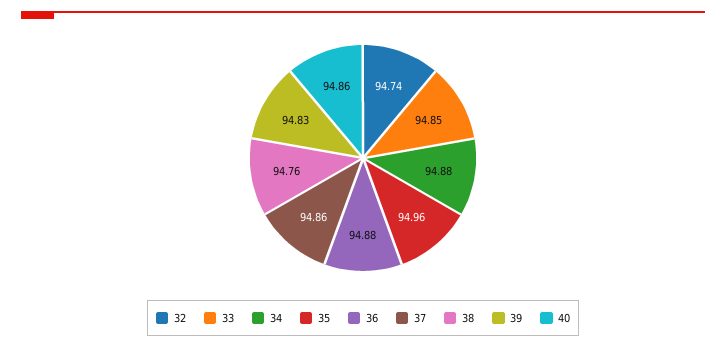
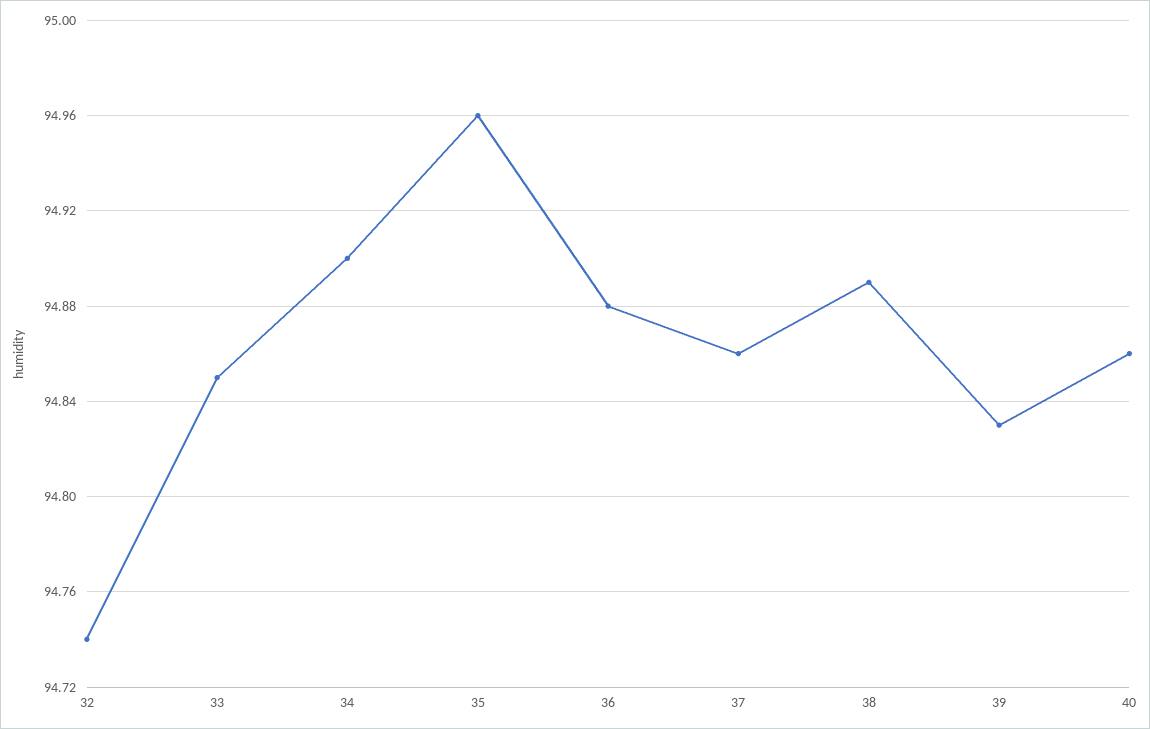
  {
    "32": 94.74,
    "33": 94.85,
-   "34": 94.88,
+   "34": 94.9,
    "35": 94.96,
    "36": 94.88,
    "37": 94.86,
-   "38": 94.76,
+   "38": 94.89,
    "39": 94.83,
    "40": 94.86
  }

